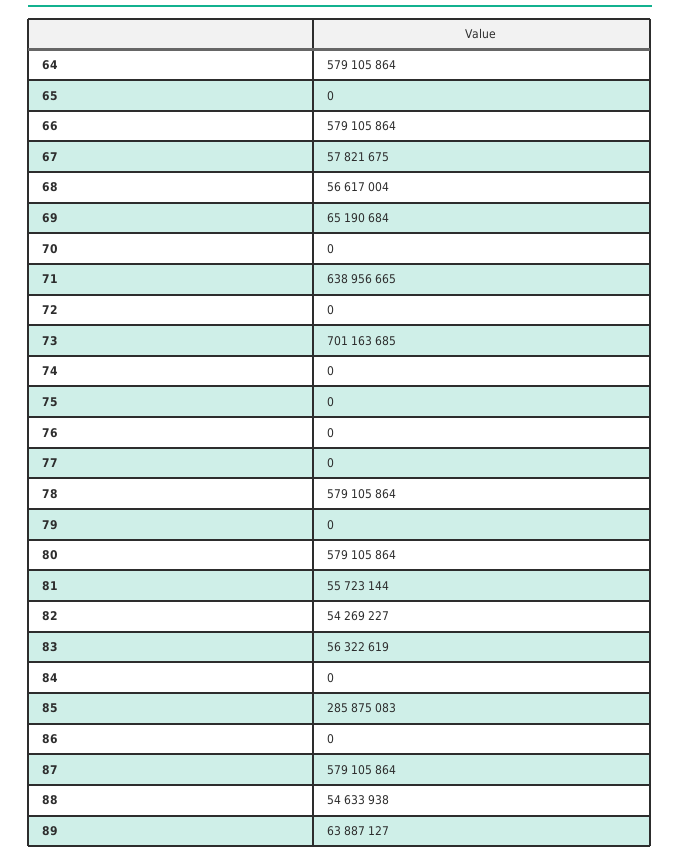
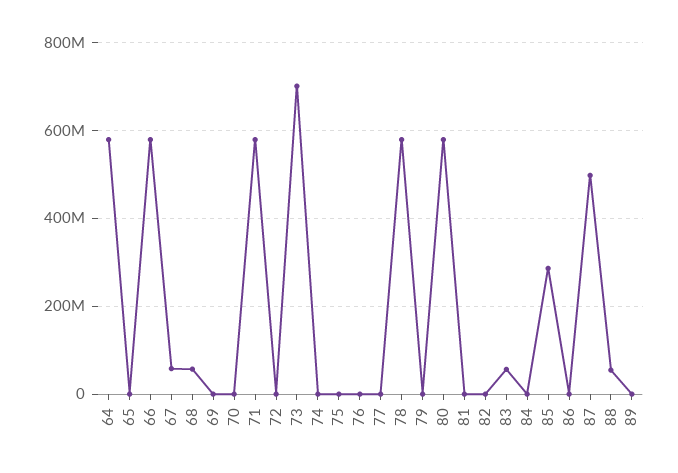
  {
    "64": 579105864,
    "65": 0,
    "66": 579105864,
    "67": 57821675,
    "68": 56617004,
-   "69": 65190684,
+   "69": 0,
    "70": 0,
-   "71": 638956665,
+   "71": 580000000,
    "72": 0,
    "73": 701163685,
    "74": 0,
    "75": 0,
    "76": 0,
    "77": 0,
    "78": 579105864,
    "79": 0,
    "80": 579105864,
-   "81": 55723144,
+   "81": 0,
-   "82": 54269227,
+   "82": 0,
    "83": 56322619,
    "84": 0,
    "85": 285875083,
    "86": 0,
-   "87": 579105864,
+   "87": 500000000,
    "88": 54633938,
-   "89": 63887127
+   "89": 0
  }

